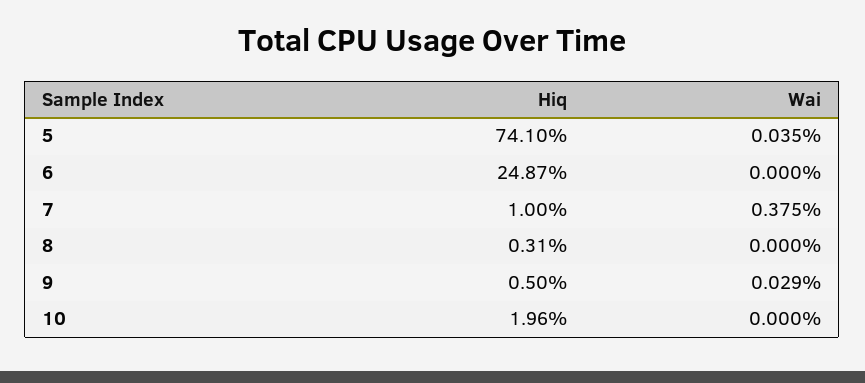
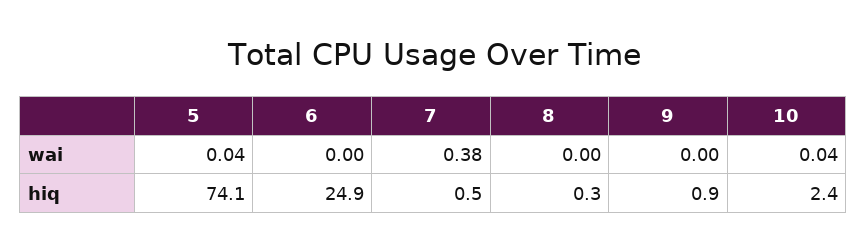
  {
    "Hiq": {
      "5": 74.1,
      "6": 24.87,
-     "7": 1,
+     "7": 0.5,
      "8": 0.31,
-     "9": 0.5,
+     "9": 0.9,
-     "10": 1.96
+     "10": 2.4
    },
    "Wai": {
      "5": 0.035,
      "6": 0,
      "7": 0.375,
      "8": 0,
-     "9": 0.029,
+     "9": 0,
-     "10": 0
+     "10": 0.04
    }
  }

